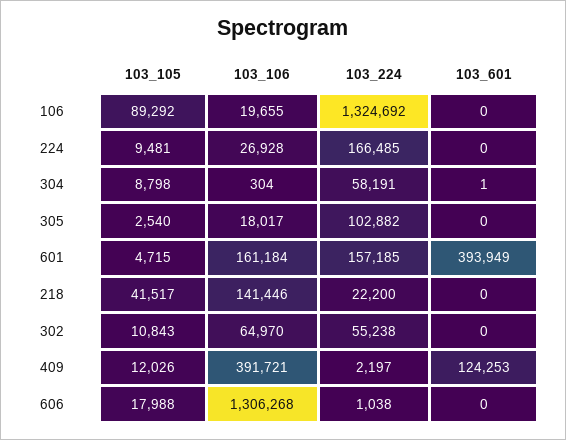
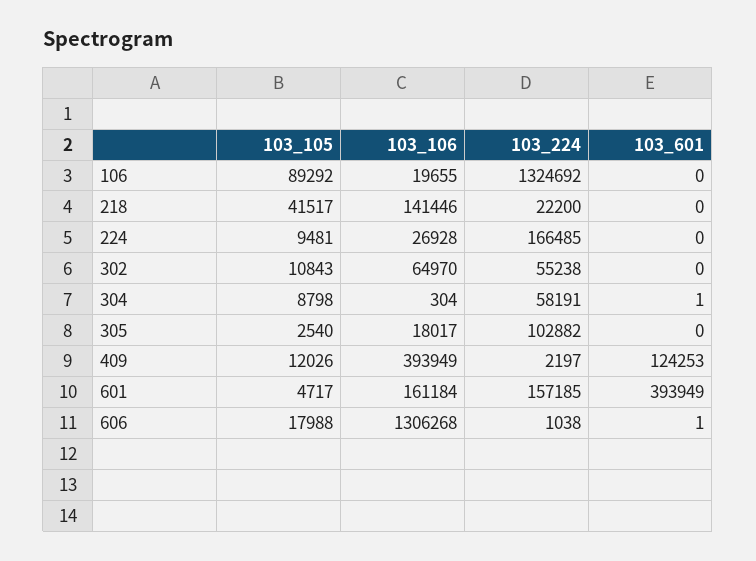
  {
    "103_105": {
      "106": 89292,
      "224": 9481,
      "304": 8798,
      "305": 2540,
-     "601": 4715,
+     "601": 4717,
      "218": 41517,
      "302": 10843,
      "409": 12026,
      "606": 17988
    },
    "103_106": {
      "106": 19655,
      "224": 26928,
      "304": 304,
      "305": 18017,
      "601": 161184,
      "218": 141446,
      "302": 64970,
-     "409": 391721,
+     "409": 393949,
      "606": 1306268
    },
    "103_224": {
      "106": 1324692,
      "224": 166485,
      "304": 58191,
      "305": 102882,
      "601": 157185,
      "218": 22200,
      "302": 55238,
      "409": 2197,
      "606": 1038
    },
    "103_601": {
      "106": 0,
      "224": 0,
      "304": 1,
      "305": 0,
      "601": 393949,
      "218": 0,
      "302": 0,
      "409": 124253,
-     "606": 0
+     "606": 1
    }
  }

